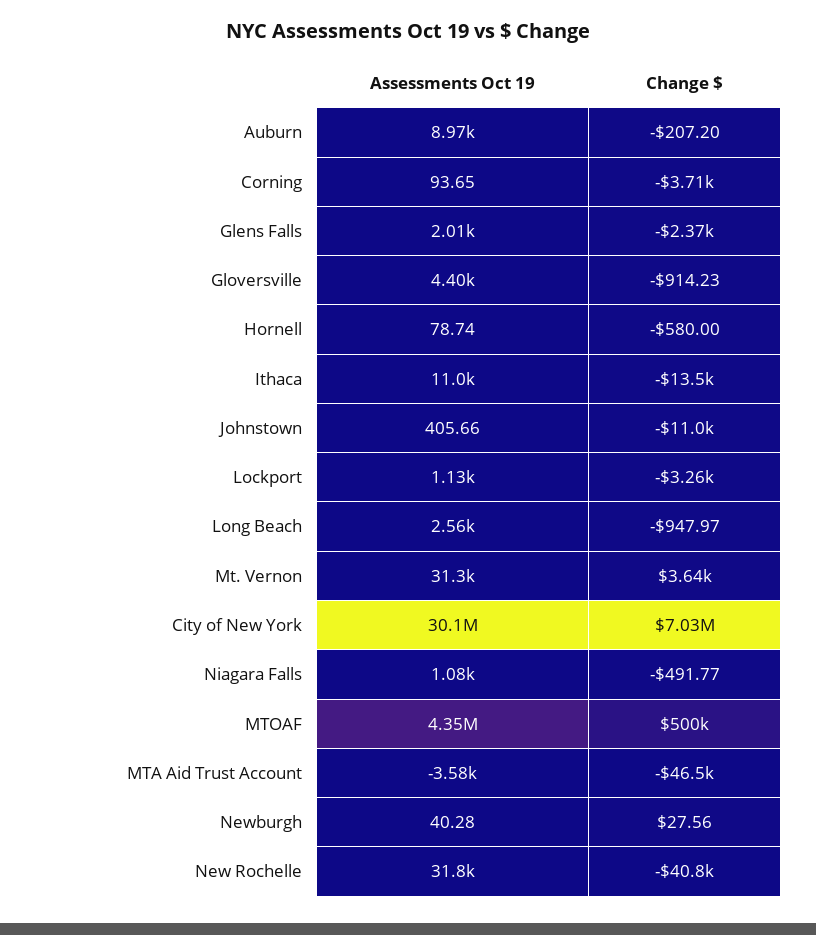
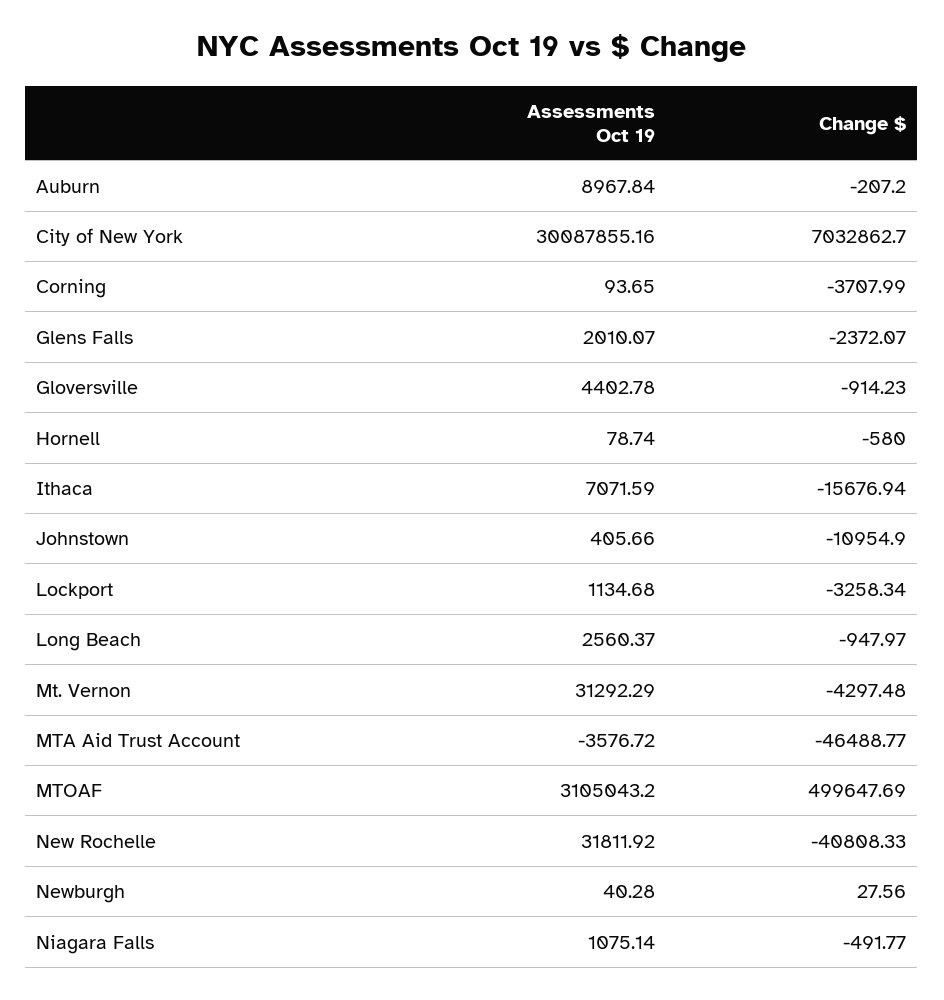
  {
    "Assessments Oct 19": {
      "Auburn": 8967.84,
      "Corning": 93.65,
      "Glens Falls": 2010.07,
      "Gloversville": 4402.78,
      "Hornell": 78.74,
-     "Ithaca": 11000,
+     "Ithaca": 7071.59,
      "Johnstown": 405.66,
      "Lockport": 1134.68,
      "Long Beach": 2560.37,
      "Mt. Vernon": 31292.29,
      "City of New York": 30087855.16,
      "Niagara Falls": 1075.14,
-     "MTOAF": 4350000,
+     "MTOAF": 3105043.2,
      "MTA Aid Trust Account": -3576.72,
      "Newburgh": 40.28,
      "New Rochelle": 31811.92
    },
    "Change $": {
      "Auburn": -207.2,
      "Corning": -3707.99,
      "Glens Falls": -2372.07,
      "Gloversville": -914.23,
      "Hornell": -580,
-     "Ithaca": -13500,
+     "Ithaca": -15676.94,
      "Johnstown": -10954.9,
      "Lockport": -3258.34,
      "Long Beach": -947.97,
-     "Mt. Vernon": 3640,
+     "Mt. Vernon": -4297.48,
      "City of New York": 7032862.7,
      "Niagara Falls": -491.77,
      "MTOAF": 499647.69,
      "MTA Aid Trust Account": -46488.77,
      "Newburgh": 27.56,
      "New Rochelle": -40808.33
    }
  }

